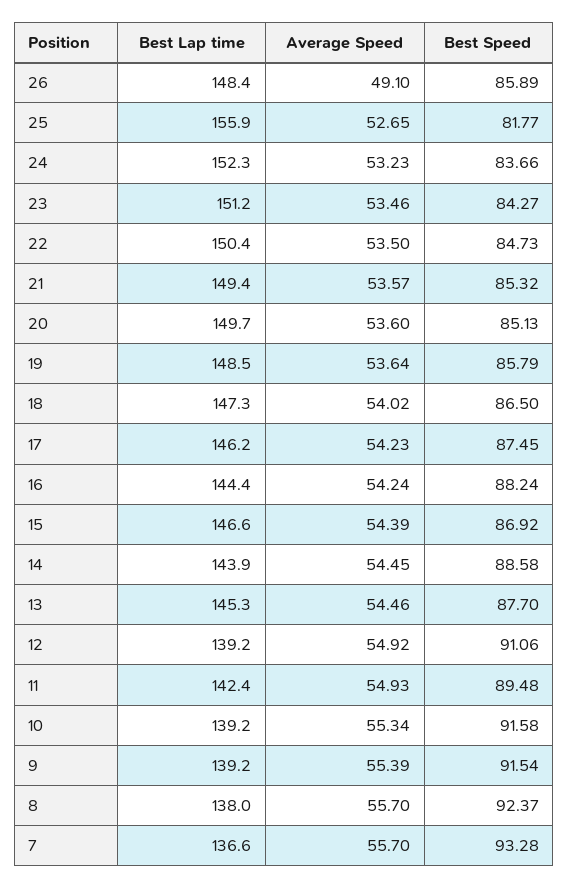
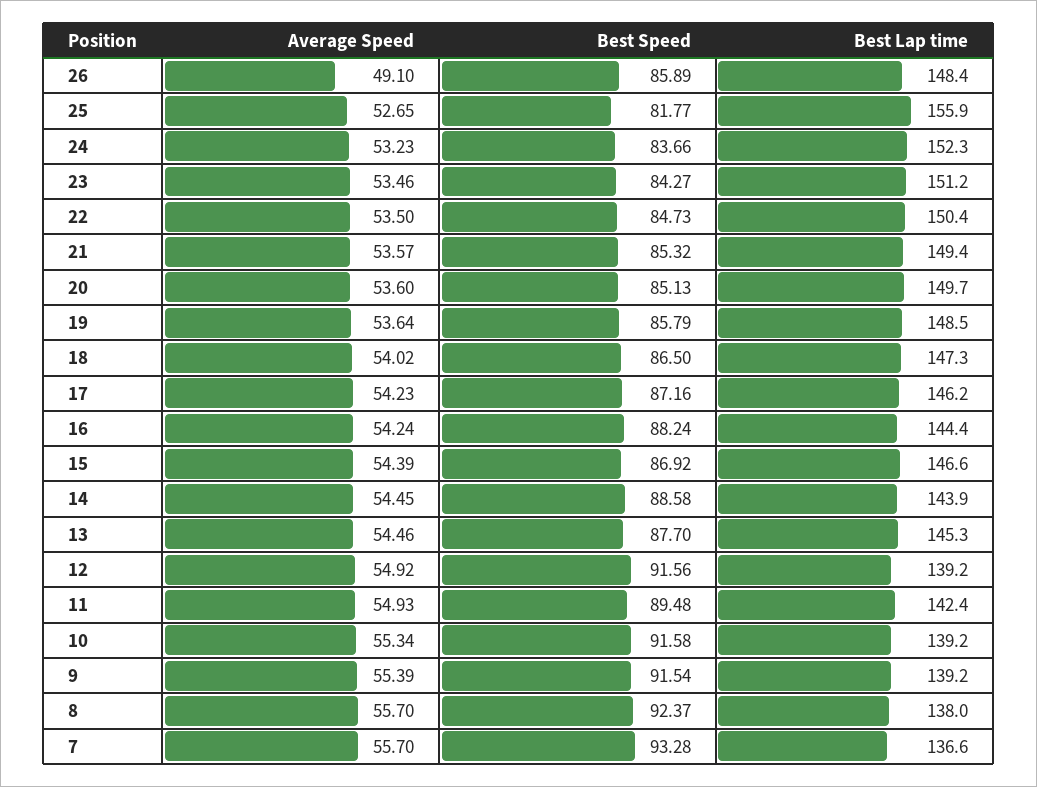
  {
    "Best Lap time": {
      "26": 148.4,
      "25": 155.9,
      "24": 152.3,
      "23": 151.2,
      "22": 150.4,
      "21": 149.4,
      "20": 149.7,
      "19": 148.5,
      "18": 147.3,
      "17": 146.2,
      "16": 144.4,
      "15": 146.6,
      "14": 143.9,
      "13": 145.3,
      "12": 139.2,
      "11": 142.4,
      "10": 139.2,
      "9": 139.2,
      "8": 138,
      "7": 136.6
    },
    "Average Speed": {
      "26": 49.1,
      "25": 52.65,
      "24": 53.23,
      "23": 53.46,
      "22": 53.5,
      "21": 53.57,
      "20": 53.6,
      "19": 53.64,
      "18": 54.02,
      "17": 54.23,
      "16": 54.24,
      "15": 54.39,
      "14": 54.45,
      "13": 54.46,
      "12": 54.92,
      "11": 54.93,
      "10": 55.34,
      "9": 55.39,
      "8": 55.7,
      "7": 55.7
    },
    "Best Speed": {
      "26": 85.89,
      "25": 81.77,
      "24": 83.66,
      "23": 84.27,
      "22": 84.73,
      "21": 85.32,
      "20": 85.13,
      "19": 85.79,
      "18": 86.5,
-     "17": 87.45,
+     "17": 87.16,
      "16": 88.24,
      "15": 86.92,
      "14": 88.58,
      "13": 87.7,
-     "12": 91.06,
+     "12": 91.56,
      "11": 89.48,
      "10": 91.58,
      "9": 91.54,
      "8": 92.37,
      "7": 93.28
    }
  }

